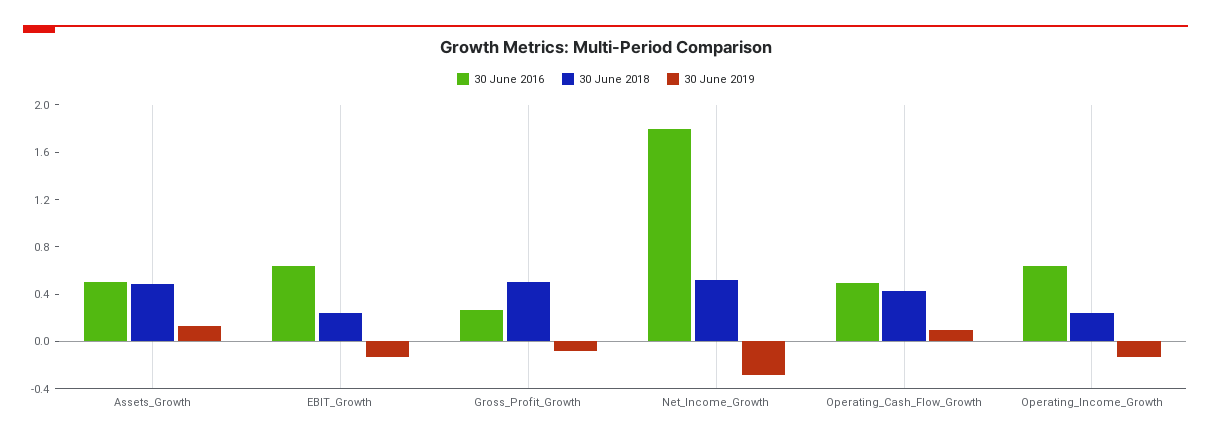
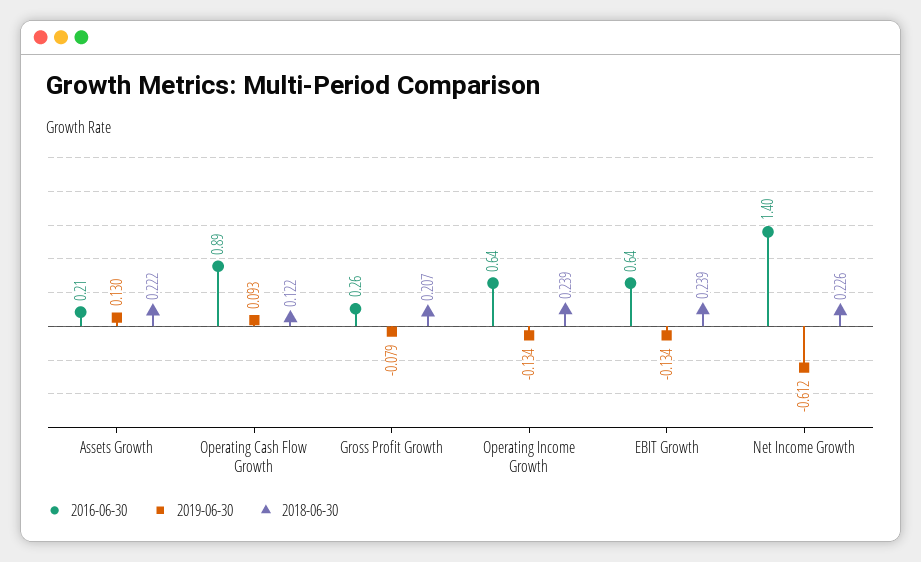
  {
    "30 June 2016": {
-     "Assets_Growth": 0.5,
+     "Assets_Growth": 0.21,
      "EBIT_Growth": 0.64,
      "Gross_Profit_Growth": 0.26,
-     "Net_Income_Growth": 1.8,
+     "Net_Income_Growth": 1.4,
-     "Operating_Cash_Flow_Growth": 0.5,
+     "Operating_Cash_Flow_Growth": 0.89,
      "Operating_Income_Growth": 0.64
    },
    "30 June 2018": {
-     "Assets_Growth": 0.5,
+     "Assets_Growth": 0.222,
      "EBIT_Growth": 0.239,
-     "Gross_Profit_Growth": 0.5,
+     "Gross_Profit_Growth": 0.207,
-     "Net_Income_Growth": 0.5,
+     "Net_Income_Growth": 0.226,
-     "Operating_Cash_Flow_Growth": 0.4,
+     "Operating_Cash_Flow_Growth": 0.122,
      "Operating_Income_Growth": 0.239
    },
    "30 June 2019": {
      "Assets_Growth": 0.13,
      "EBIT_Growth": -0.134,
      "Gross_Profit_Growth": -0.079,
-     "Net_Income_Growth": -0.3,
+     "Net_Income_Growth": -0.612,
      "Operating_Cash_Flow_Growth": 0.093,
      "Operating_Income_Growth": -0.134
    }
  }

